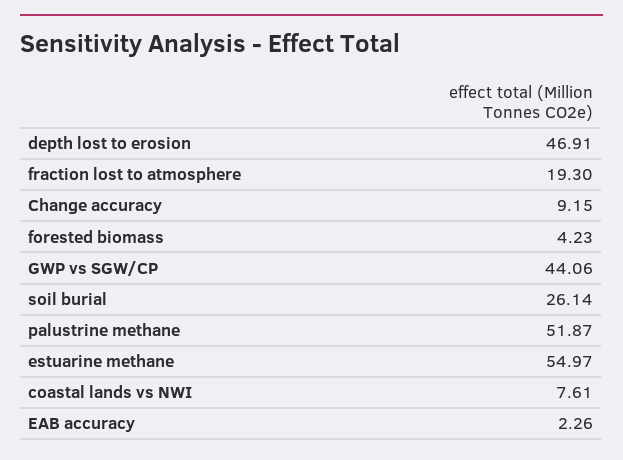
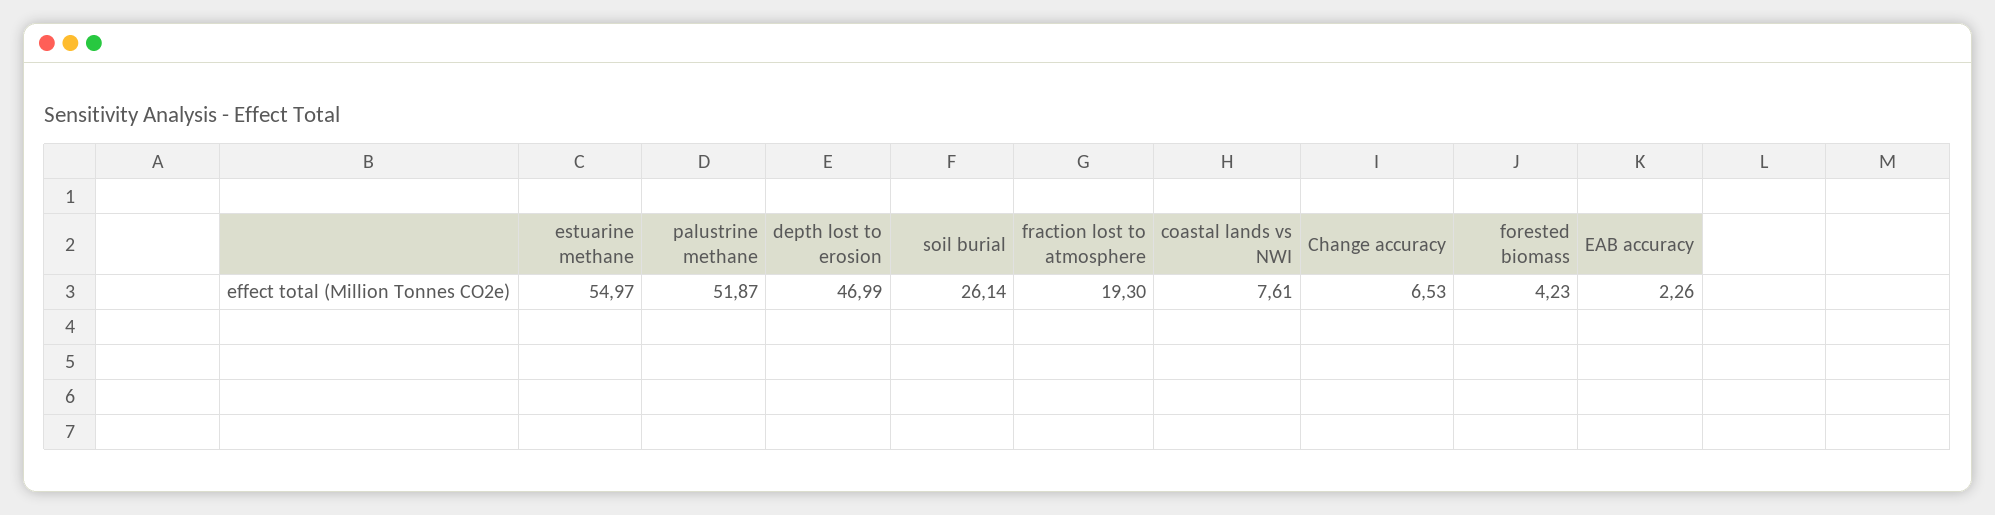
  {
-   "depth lost to erosion": 46.91,
+   "depth lost to erosion": 46.99,
    "fraction lost to atmosphere": 19.3,
-   "Change accuracy": 9.15,
+   "Change accuracy": 6.53,
    "forested biomass": 4.23,
-   "GWP vs SGW/CP": 44.06,
    "soil burial": 26.14,
    "palustrine methane": 51.87,
    "estuarine methane": 54.97,
    "coastal lands vs NWI": 7.61,
    "EAB accuracy": 2.26
  }

